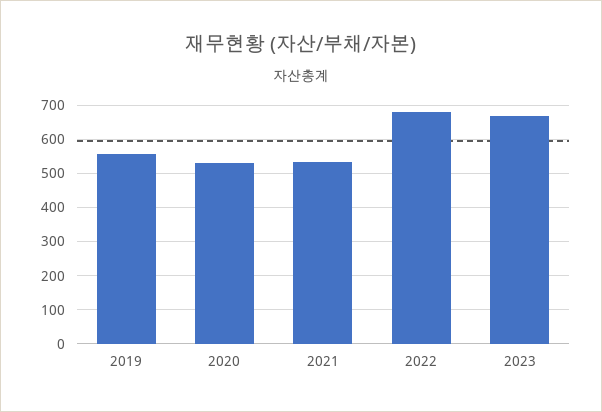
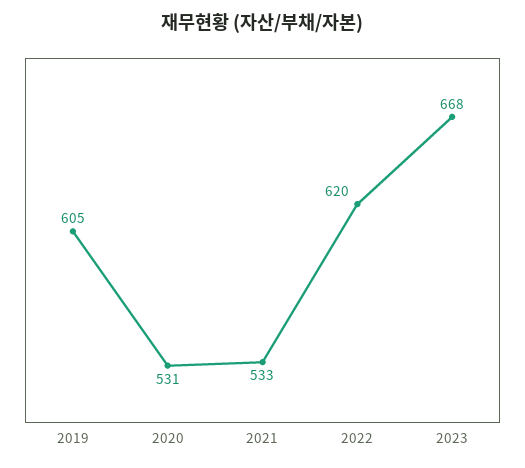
  {
-   "2019": 560,
+   "2019": 605,
    "2020": 531,
    "2021": 533,
-   "2022": 680,
+   "2022": 620,
    "2023": 668
  }

